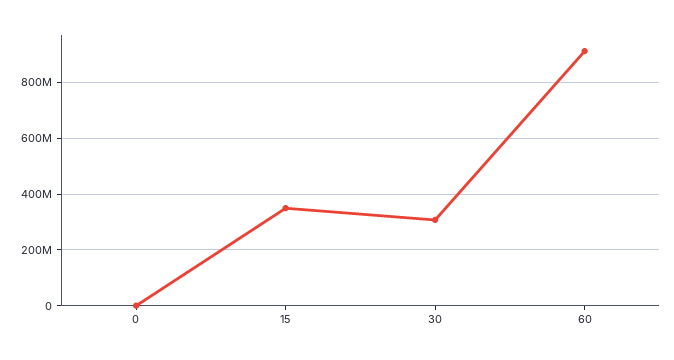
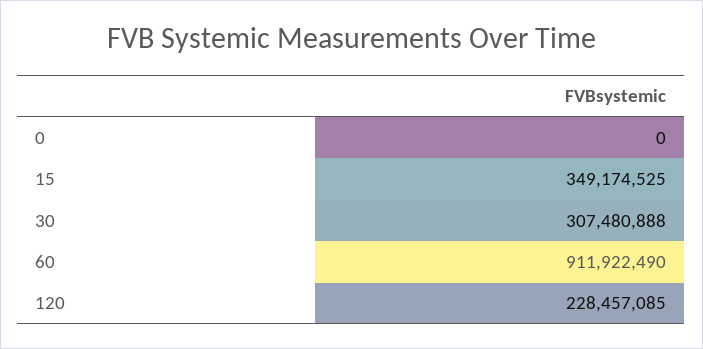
  {
    "0": 0,
    "15": 349174525,
    "30": 307480888,
-   "60": 911922490
+   "60": 911922490,
+   "120": 228457085
  }

